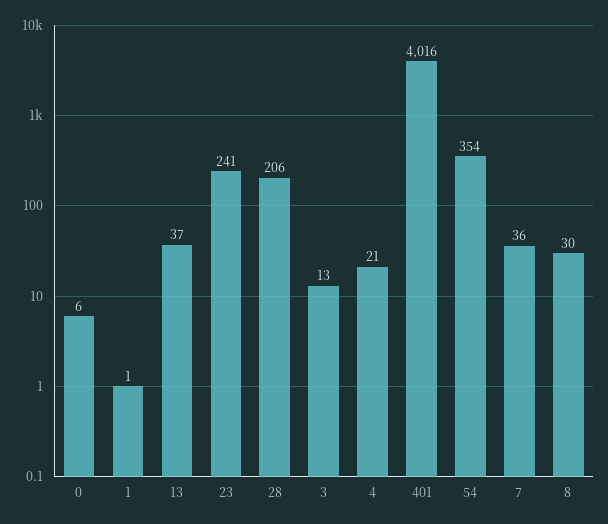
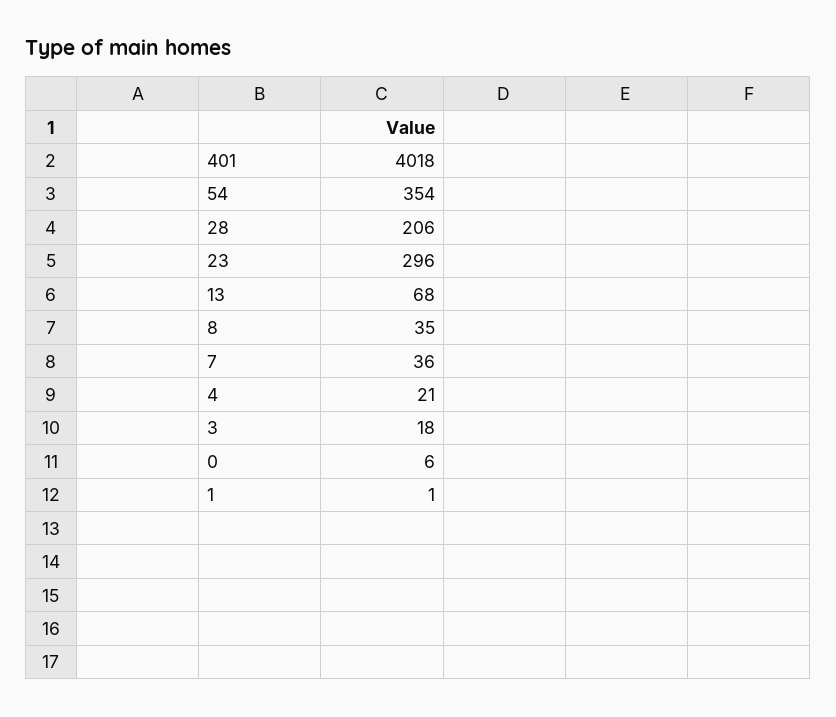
  {
    "0": 6,
    "1": 1,
-   "13": 37,
+   "13": 68,
-   "23": 241,
+   "23": 296,
    "28": 206,
-   "3": 13,
+   "3": 18,
    "4": 21,
-   "401": 4016,
+   "401": 4018,
    "54": 354,
    "7": 36,
-   "8": 30
+   "8": 35
  }

